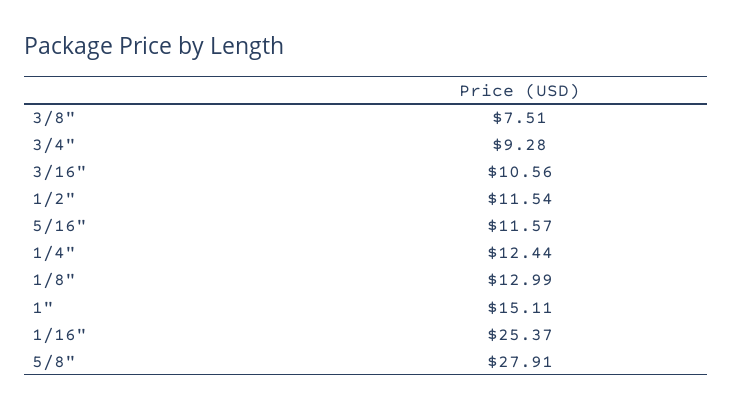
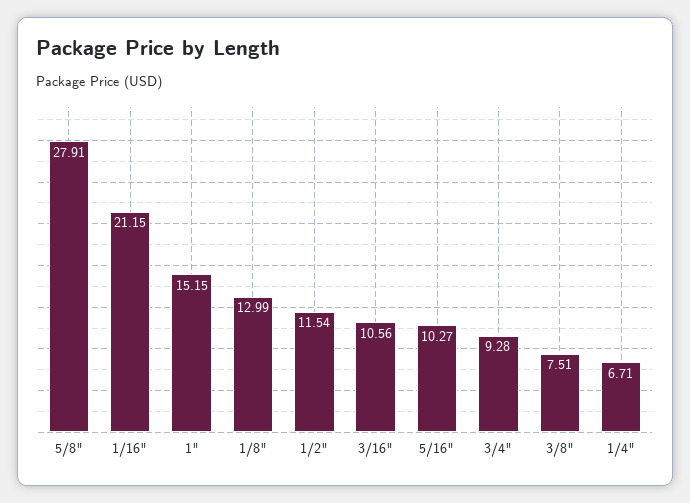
  {
    "3/8\"": 7.51,
    "3/4\"": 9.28,
    "3/16\"": 10.56,
    "1/2\"": 11.54,
-   "5/16\"": 11.57,
+   "5/16\"": 10.27,
-   "1/4\"": 12.44,
+   "1/4\"": 6.71,
    "1/8\"": 12.99,
-   "1\"": 15.11,
+   "1\"": 15.15,
-   "1/16\"": 25.37,
+   "1/16\"": 21.15,
    "5/8\"": 27.91
  }

